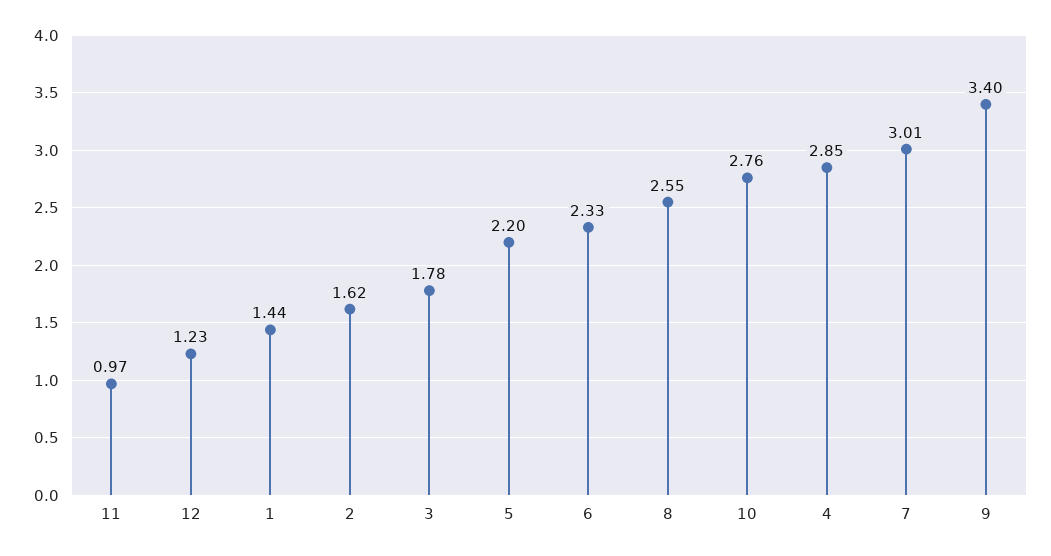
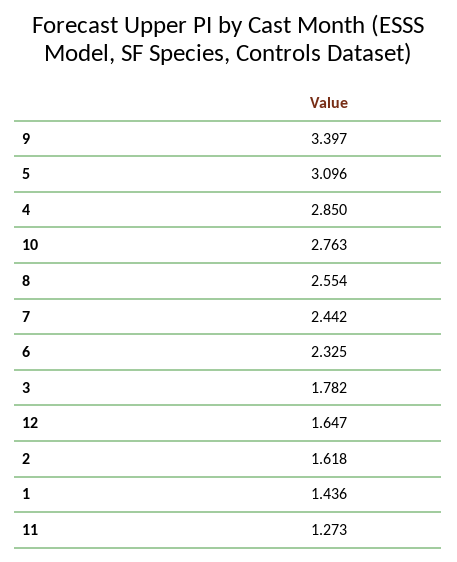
  {
-   "11": 0.97,
+   "11": 1.273,
-   "12": 1.23,
+   "12": 1.647,
    "1": 1.436,
    "2": 1.618,
    "3": 1.782,
-   "5": 2.2,
+   "5": 3.096,
    "6": 2.325,
    "8": 2.554,
    "10": 2.763,
    "4": 2.85,
-   "7": 3.01,
+   "7": 2.442,
    "9": 3.397
  }

